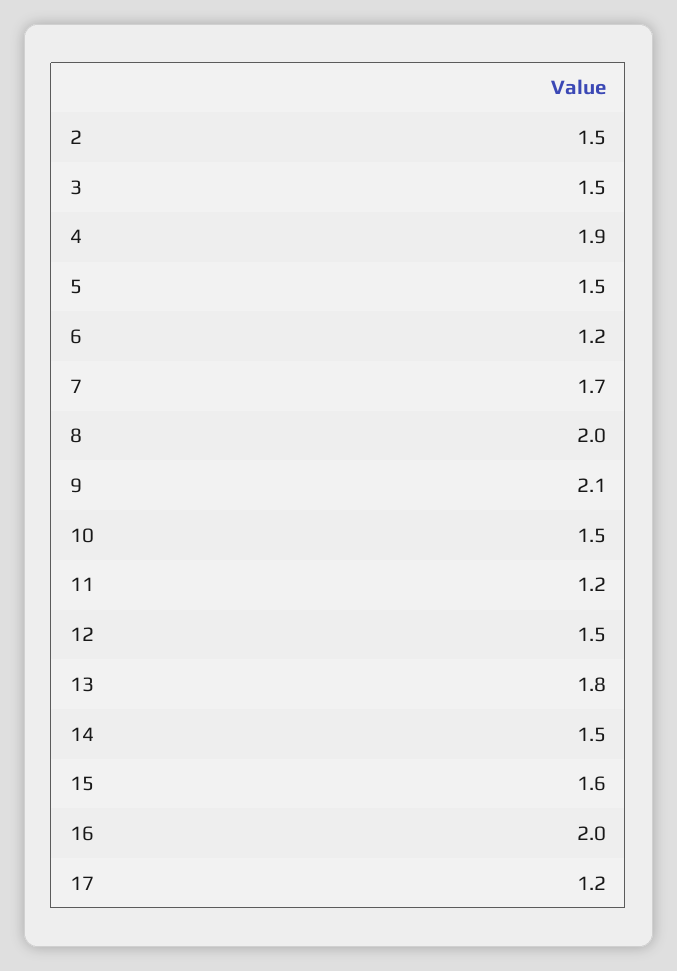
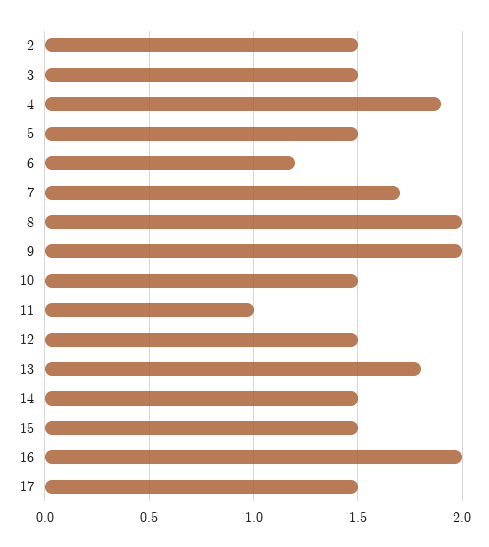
  {
    "2": 1.5,
    "3": 1.5,
    "4": 1.9,
    "5": 1.5,
    "6": 1.2,
    "7": 1.7,
    "8": 2,
-   "9": 2.1,
+   "9": 2,
    "10": 1.5,
-   "11": 1.2,
+   "11": 1,
    "12": 1.5,
    "13": 1.8,
    "14": 1.5,
-   "15": 1.6,
+   "15": 1.5,
    "16": 2,
-   "17": 1.2
+   "17": 1.5
  }

